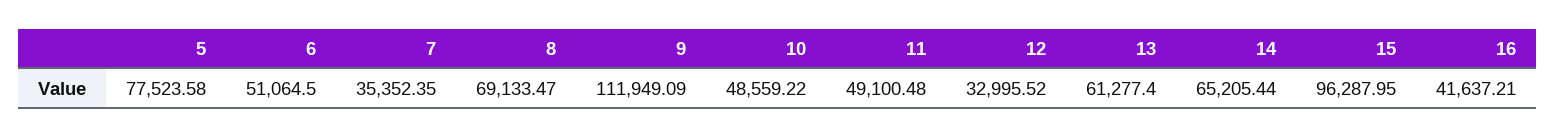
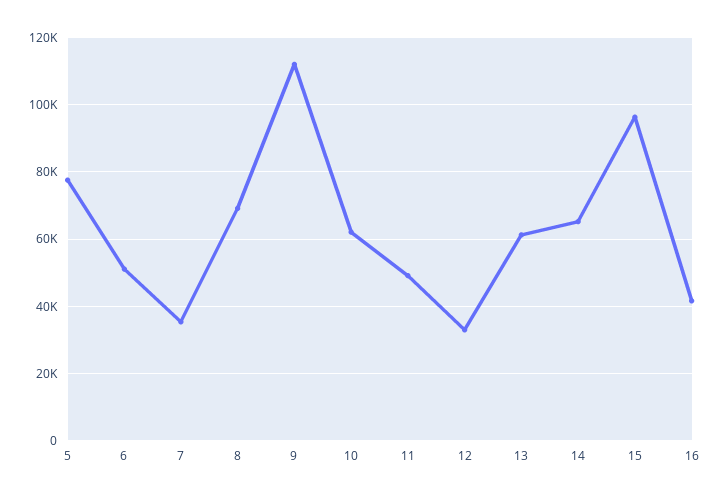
  {
    "5": 77523.58,
    "6": 51064.5,
    "7": 35352.35,
    "8": 69133.47,
    "9": 111949.09,
-   "10": 48559.22,
+   "10": 62000,
    "11": 49100.48,
    "12": 32995.52,
    "13": 61277.4,
    "14": 65205.44,
    "15": 96287.95,
    "16": 41637.21
  }

